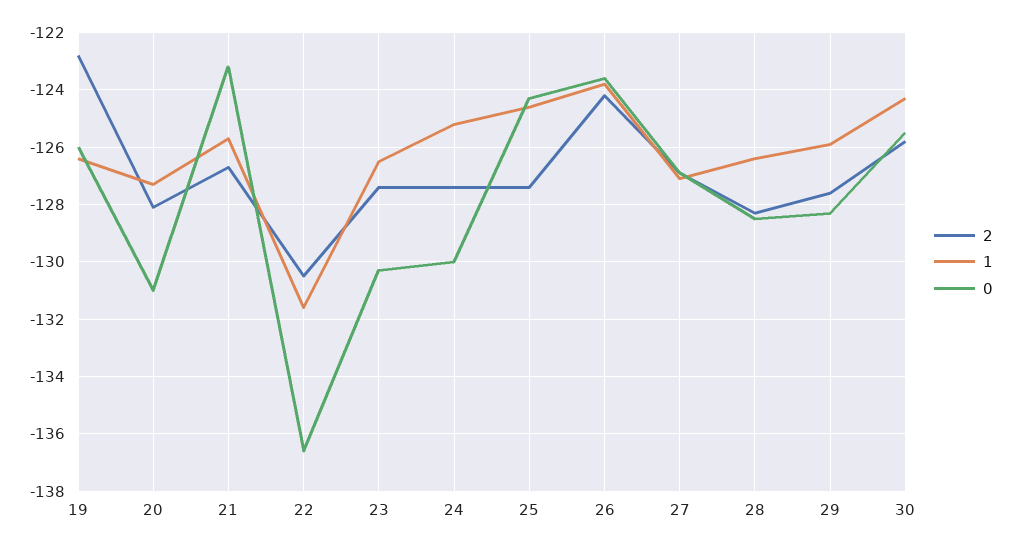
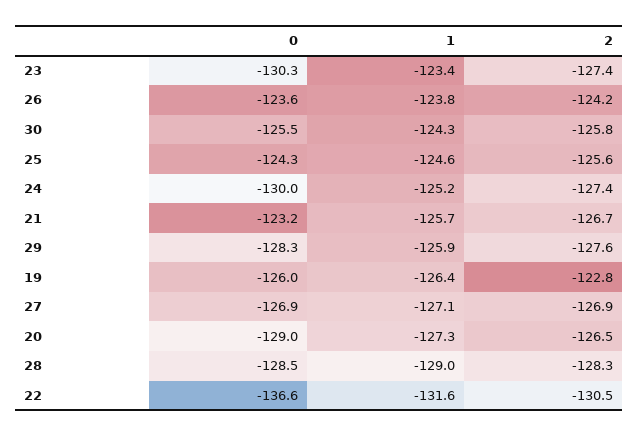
  {
    "2": {
      "19": -122.8,
-     "20": -128,
+     "20": -126.5,
      "21": -126.7,
      "22": -130.5,
      "23": -127.4,
      "24": -127.4,
-     "25": -127.5,
+     "25": -125.6,
      "26": -124.2,
      "27": -126.9,
      "28": -128.3,
      "29": -127.6,
      "30": -125.8
    },
    "1": {
      "19": -126.4,
      "20": -127.3,
      "21": -125.7,
      "22": -131.6,
-     "23": -126.5,
+     "23": -123.4,
      "24": -125.2,
      "25": -124.6,
      "26": -123.8,
      "27": -127.1,
-     "28": -126.5,
+     "28": -129,
      "29": -125.9,
      "30": -124.3
    },
    "0": {
      "19": -126,
-     "20": -131,
+     "20": -129,
      "21": -123.2,
      "22": -136.6,
      "23": -130.3,
      "24": -130,
      "25": -124.3,
      "26": -123.6,
      "27": -126.9,
      "28": -128.5,
      "29": -128.3,
      "30": -125.5
    }
  }

